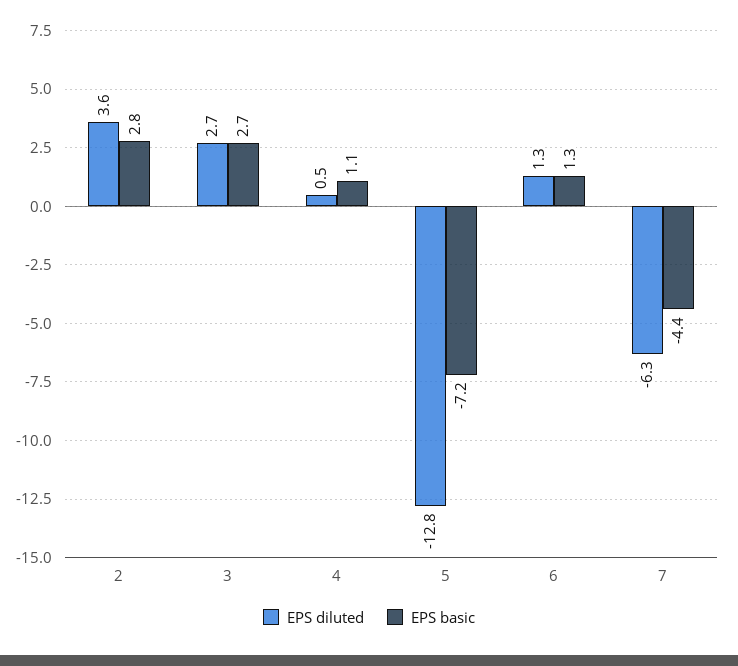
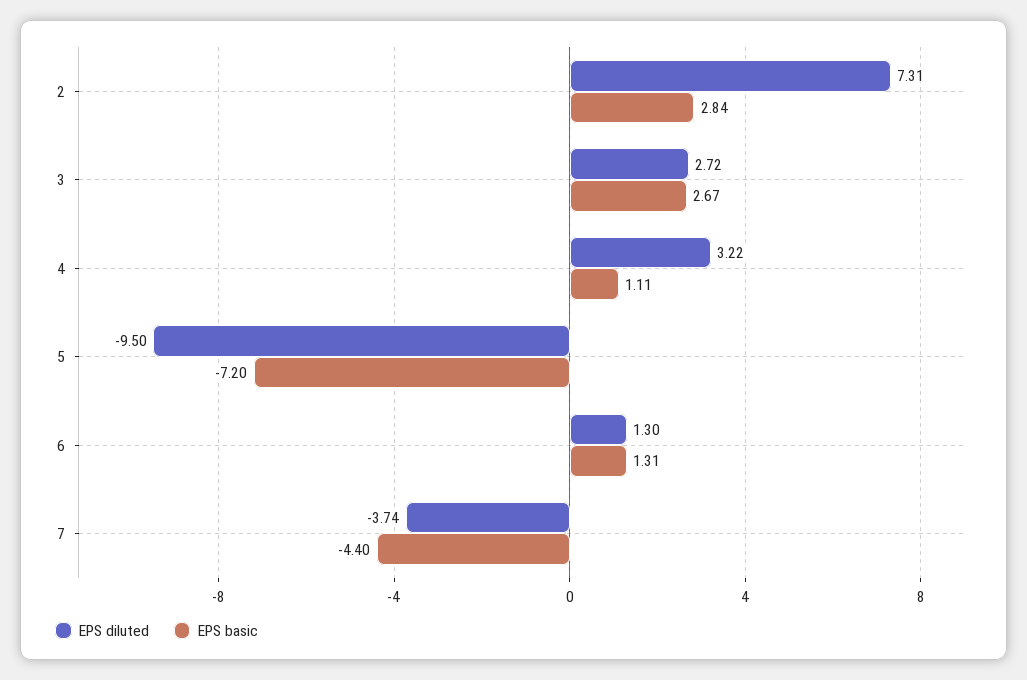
  {
    "EPS diluted": {
-     "2": 3.6,
+     "2": 7.31,
      "3": 2.72,
-     "4": 0.5,
+     "4": 3.22,
-     "5": -12.8,
+     "5": -9.5,
      "6": 1.3,
-     "7": -6.3
+     "7": -3.74
    },
    "EPS basic": {
      "2": 2.84,
      "3": 2.67,
      "4": 1.11,
      "5": -7.2,
      "6": 1.31,
      "7": -4.4
    }
  }

